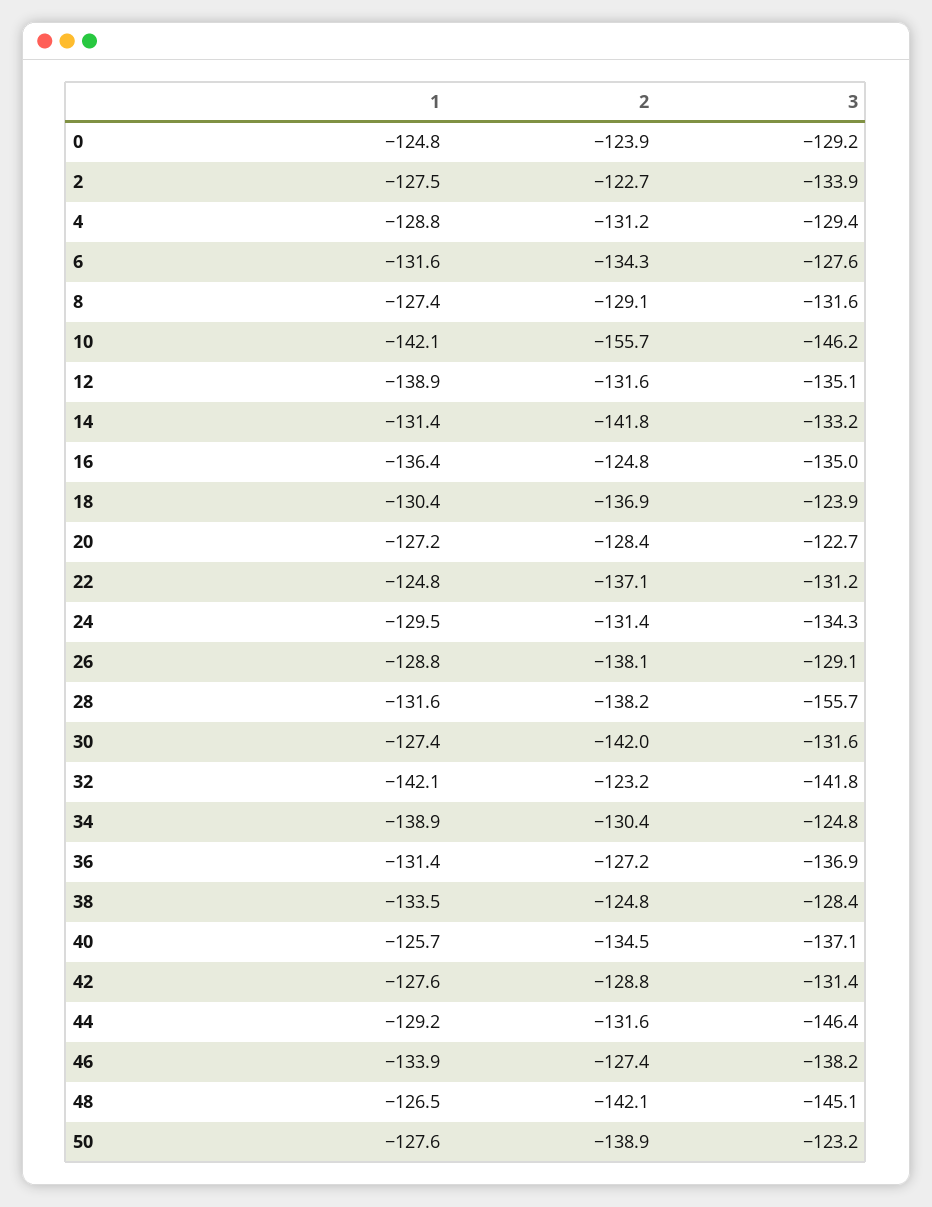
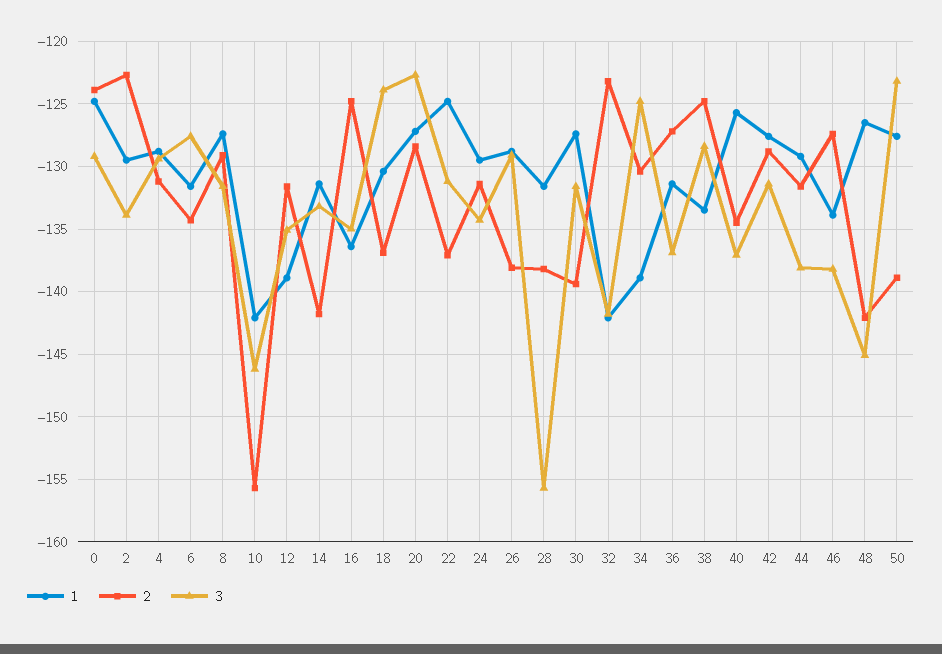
  {
    "1": {
      "0": -124.8,
-     "2": -127.5,
+     "2": -129.5,
      "4": -128.8,
      "6": -131.6,
      "8": -127.4,
      "10": -142.1,
      "12": -138.9,
      "14": -131.4,
      "16": -136.4,
      "18": -130.4,
      "20": -127.2,
      "22": -124.8,
      "24": -129.5,
      "26": -128.8,
      "28": -131.6,
      "30": -127.4,
      "32": -142.1,
      "34": -138.9,
      "36": -131.4,
      "38": -133.5,
      "40": -125.7,
      "42": -127.6,
      "44": -129.2,
      "46": -133.9,
      "48": -126.5,
      "50": -127.6
    },
    "2": {
      "0": -123.9,
      "2": -122.7,
      "4": -131.2,
      "6": -134.3,
      "8": -129.1,
      "10": -155.7,
      "12": -131.6,
      "14": -141.8,
      "16": -124.8,
      "18": -136.9,
      "20": -128.4,
      "22": -137.1,
      "24": -131.4,
      "26": -138.1,
      "28": -138.2,
-     "30": -142,
+     "30": -139.5,
      "32": -123.2,
      "34": -130.4,
      "36": -127.2,
      "38": -124.8,
      "40": -134.5,
      "42": -128.8,
      "44": -131.6,
      "46": -127.4,
      "48": -142.1,
      "50": -138.9
    },
    "3": {
      "0": -129.2,
      "2": -133.9,
      "4": -129.4,
      "6": -127.6,
      "8": -131.6,
      "10": -146.2,
      "12": -135.1,
      "14": -133.2,
      "16": -135,
      "18": -123.9,
      "20": -122.7,
      "22": -131.2,
      "24": -134.3,
      "26": -129.1,
      "28": -155.7,
      "30": -131.6,
      "32": -141.8,
      "34": -124.8,
      "36": -136.9,
      "38": -128.4,
      "40": -137.1,
      "42": -131.4,
-     "44": -146.4,
+     "44": -138,
      "46": -138.2,
      "48": -145.1,
      "50": -123.2
    }
  }

